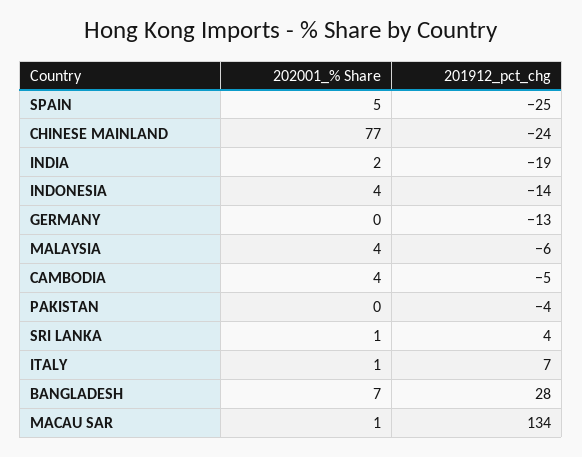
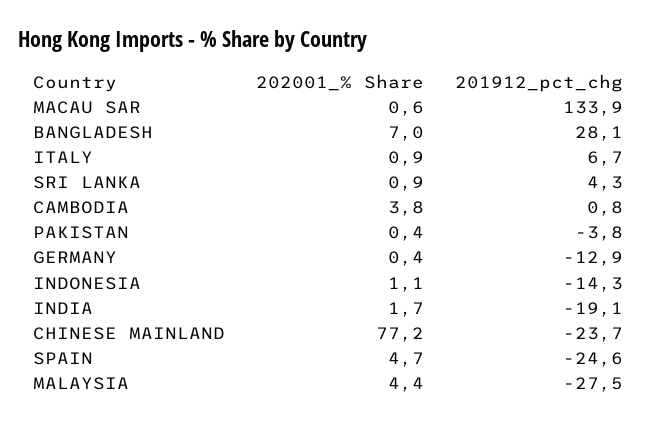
  {
    "202001_% Share": {
      "SPAIN": 4.7,
      "CHINESE MAINLAND": 77.2,
      "INDIA": 1.7,
-     "INDONESIA": 4,
+     "INDONESIA": 1.1,
      "GERMANY": 0.4,
      "MALAYSIA": 4.4,
      "CAMBODIA": 3.8,
      "PAKISTAN": 0.4,
      "SRI LANKA": 0.9,
      "ITALY": 0.9,
      "BANGLADESH": 7,
      "MACAU SAR": 0.6
    },
    "201912_pct_chg": {
      "SPAIN": -24.6,
      "CHINESE MAINLAND": -23.7,
      "INDIA": -19.1,
      "INDONESIA": -14.3,
      "GERMANY": -12.9,
-     "MALAYSIA": -6,
+     "MALAYSIA": -27.5,
-     "CAMBODIA": -5,
+     "CAMBODIA": 0.8,
      "PAKISTAN": -3.8,
      "SRI LANKA": 4.3,
      "ITALY": 6.7,
      "BANGLADESH": 28.1,
      "MACAU SAR": 133.9
    }
  }

